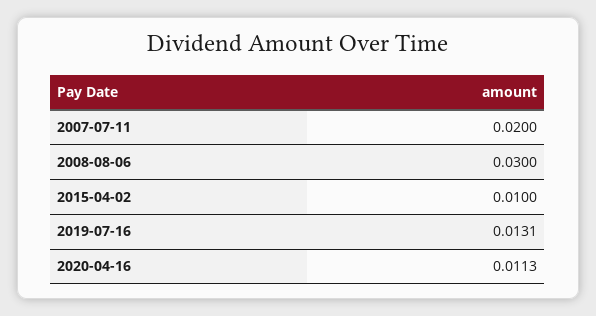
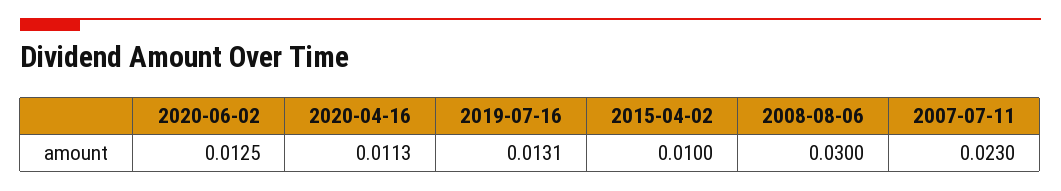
  {
-   "2007-07-11": 0.02,
+   "2007-07-11": 0.023,
    "2008-08-06": 0.03,
    "2015-04-02": 0.01,
    "2019-07-16": 0.0131,
-   "2020-04-16": 0.0113
+   "2020-04-16": 0.0113,
+   "2020-06-02": 0.0125
  }

